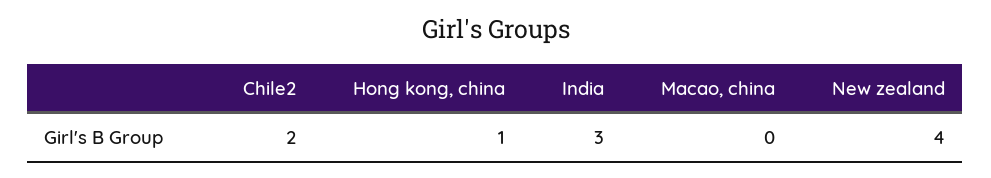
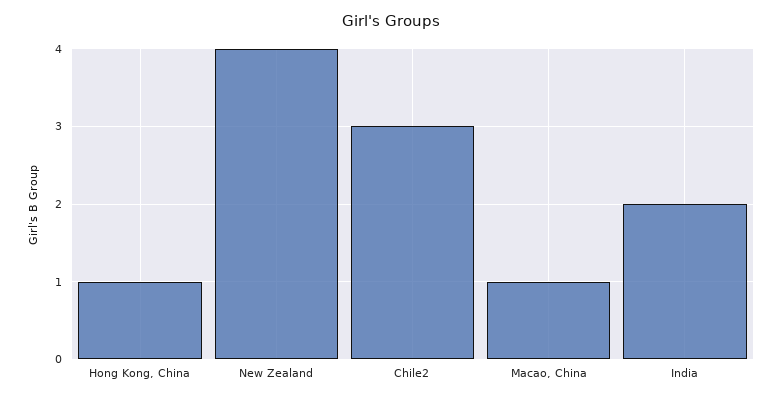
  {
-   "Chile2": 2,
+   "Chile2": 3,
    "Hong kong, china": 1,
-   "India": 3,
+   "India": 2,
-   "Macao, china": 0,
+   "Macao, china": 1,
    "New zealand": 4
  }

